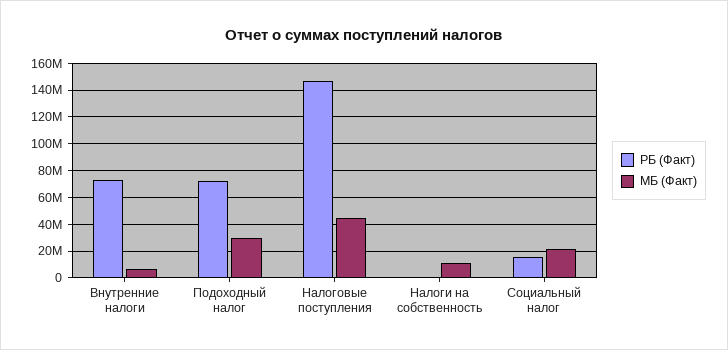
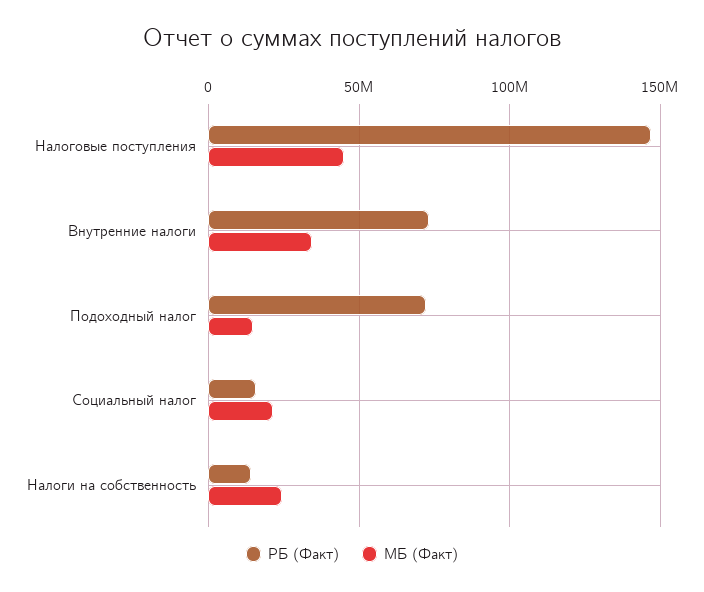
  {
    "РБ (Факт)": {
      "Внутренние налоги": 75000000,
      "Подоходный налог": 70000000,
      "Налоговые поступления": 145000000,
-     "Налоги на собственность": 0,
+     "Налоги на собственность": 15000000,
      "Социальный налог": 15000000
    },
    "МБ (Факт)": {
-     "Внутренние налоги": 5000000,
+     "Внутренние налоги": 35000000,
-     "Подоходный налог": 30000000,
+     "Подоходный налог": 15000000,
      "Налоговые поступления": 45000000,
-     "Налоги на собственность": 10000000,
+     "Налоги на собственность": 25000000,
      "Социальный налог": 20000000
    }
  }

